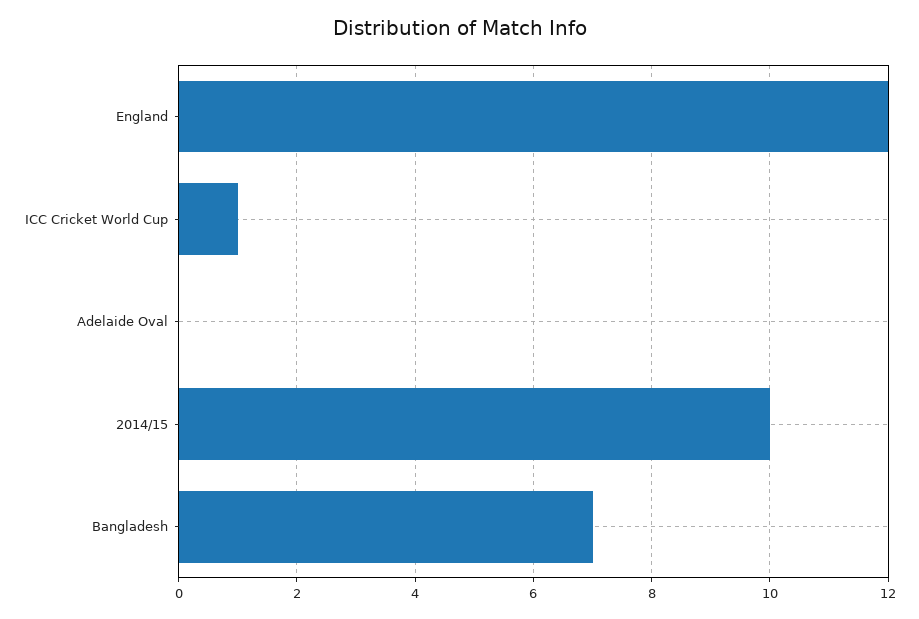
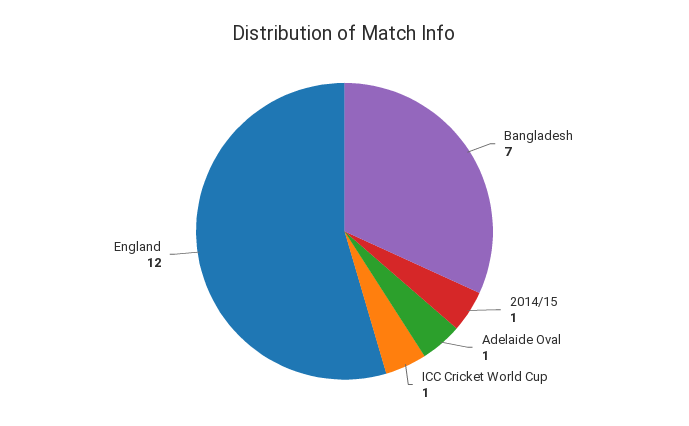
  {
    "England": 12,
    "ICC Cricket World Cup": 1,
-   "Adelaide Oval": 0,
+   "Adelaide Oval": 1,
-   "2014/15": 10,
+   "2014/15": 1,
    "Bangladesh": 7
  }

